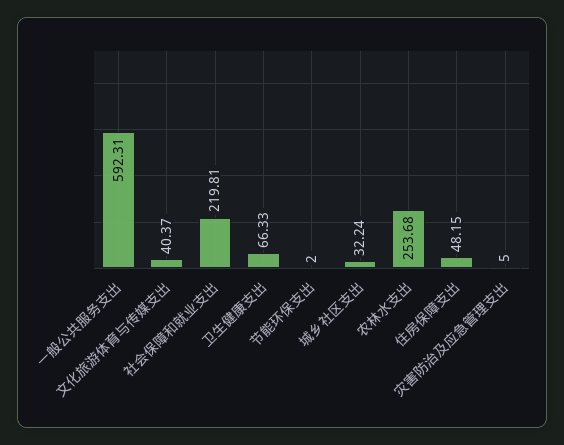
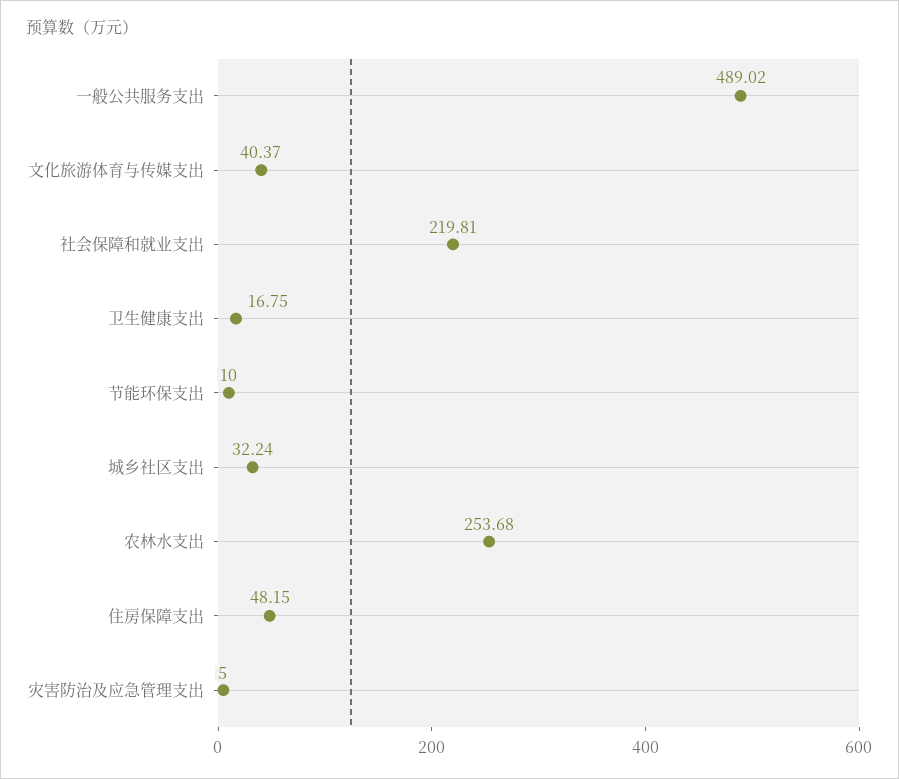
  {
-   "一般公共服务支出": 592.31,
+   "一般公共服务支出": 489.02,
    "文化旅游体育与传媒支出": 40.37,
    "社会保障和就业支出": 219.81,
-   "卫生健康支出": 66.33,
+   "卫生健康支出": 16.75,
-   "节能环保支出": 2,
+   "节能环保支出": 10,
    "城乡社区支出": 32.24,
    "农林水支出": 253.68,
    "住房保障支出": 48.15,
    "灾害防治及应急管理支出": 5
  }

